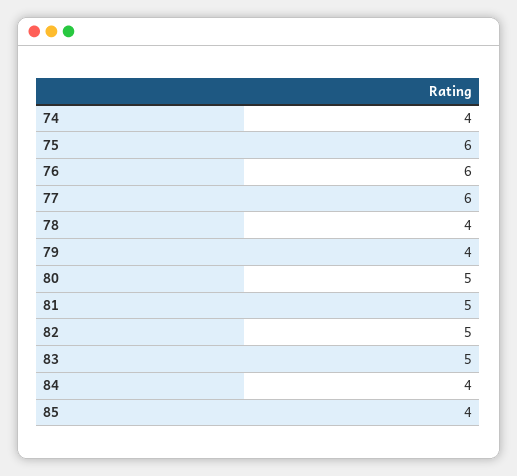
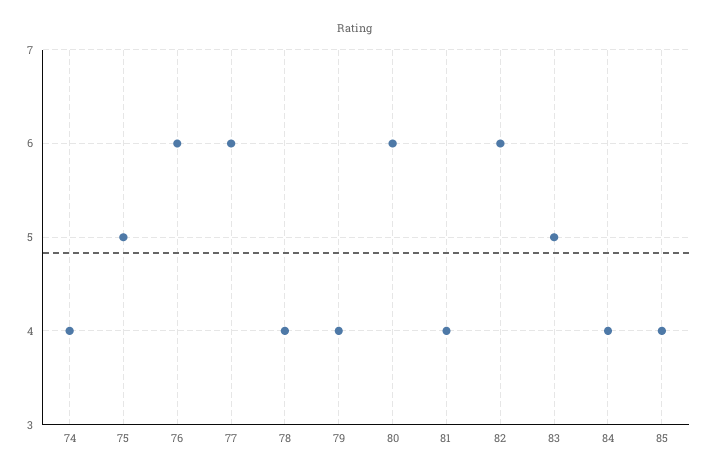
  {
    "74": 4,
-   "75": 6,
+   "75": 5,
    "76": 6,
    "77": 6,
    "78": 4,
    "79": 4,
-   "80": 5,
+   "80": 6,
-   "81": 5,
+   "81": 4,
-   "82": 5,
+   "82": 6,
    "83": 5,
    "84": 4,
    "85": 4
  }

